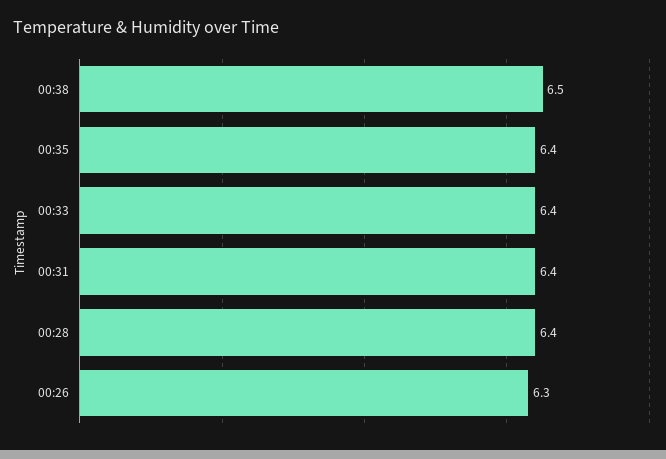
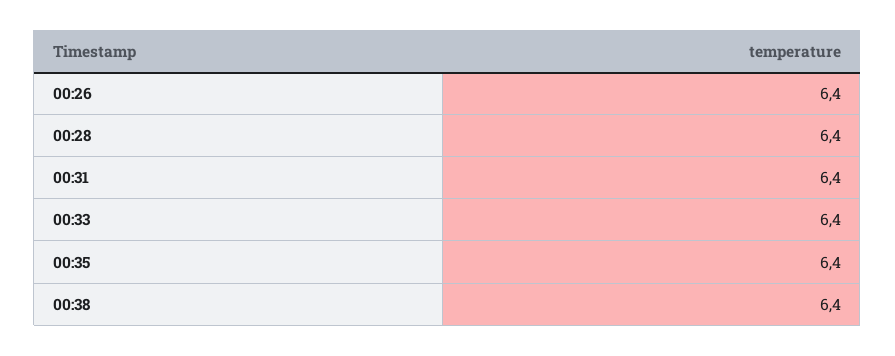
  {
-   "00:38": 6.5,
+   "00:38": 6.4,
    "00:35": 6.4,
    "00:33": 6.4,
    "00:31": 6.4,
    "00:28": 6.4,
-   "00:26": 6.3
+   "00:26": 6.4
  }

